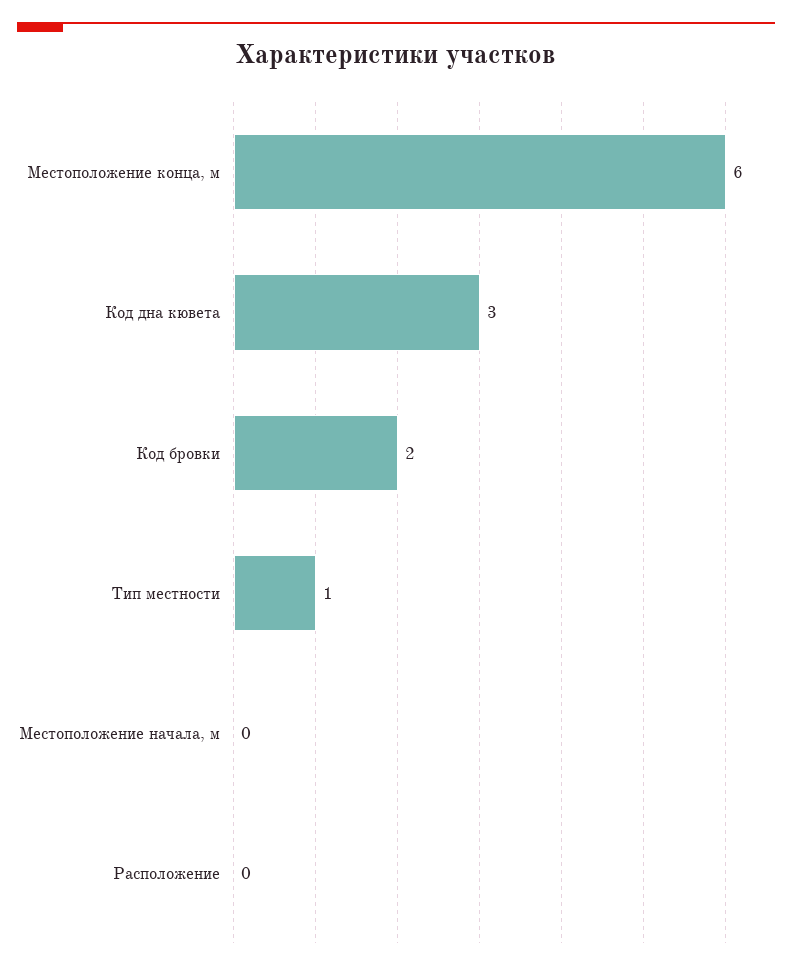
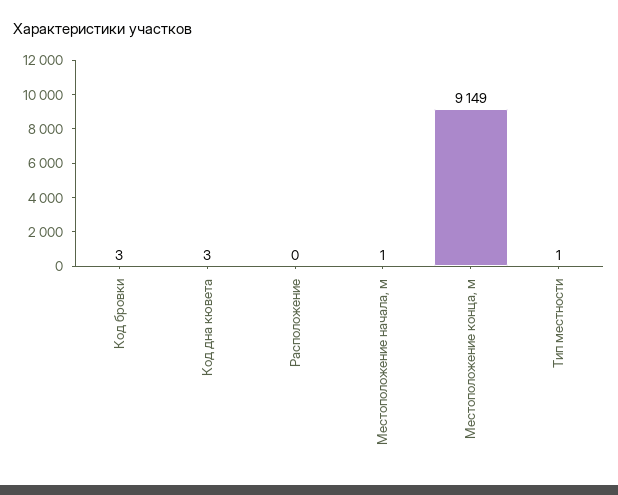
  {
-   "Местоположение конца, м": 6,
+   "Местоположение конца, м": 9149,
    "Код дна кювета": 3,
-   "Код бровки": 2,
+   "Код бровки": 3,
    "Тип местности": 1,
-   "Местоположение начала, м": 0,
+   "Местоположение начала, м": 1,
    "Расположение": 0
  }

